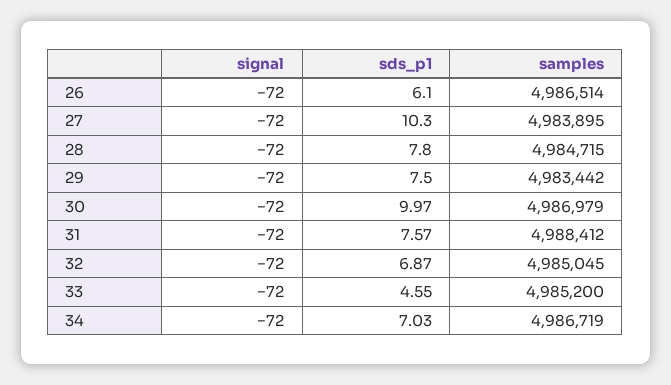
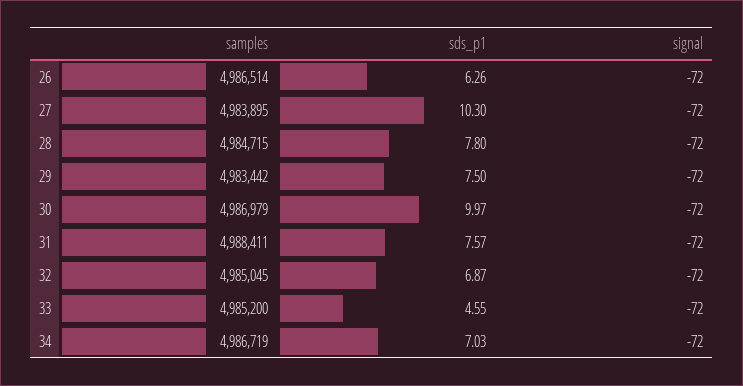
  {
    "signal": {
      "26": -72,
      "27": -72,
      "28": -72,
      "29": -72,
      "30": -72,
      "31": -72,
      "32": -72,
      "33": -72,
      "34": -72
    },
    "sds_p1": {
-     "26": 6.1,
+     "26": 6.26,
      "27": 10.3,
      "28": 7.8,
      "29": 7.5,
      "30": 9.97,
      "31": 7.57,
      "32": 6.87,
      "33": 4.55,
      "34": 7.03
    },
    "samples": {
      "26": 4986514,
      "27": 4983895,
      "28": 4984715,
      "29": 4983442,
      "30": 4986979,
-     "31": 4988412,
+     "31": 4988411,
      "32": 4985045,
      "33": 4985200,
      "34": 4986719
    }
  }

